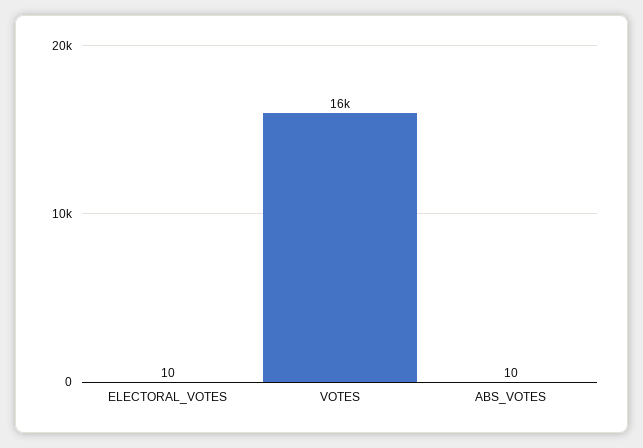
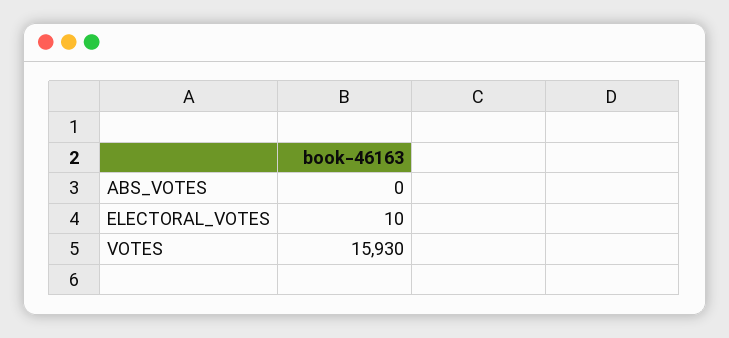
  {
    "ELECTORAL_VOTES": 10,
    "VOTES": 15930,
-   "ABS_VOTES": 10
+   "ABS_VOTES": 0
  }

